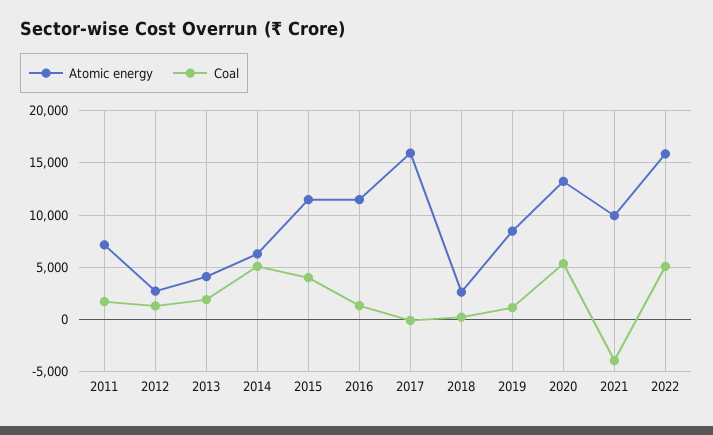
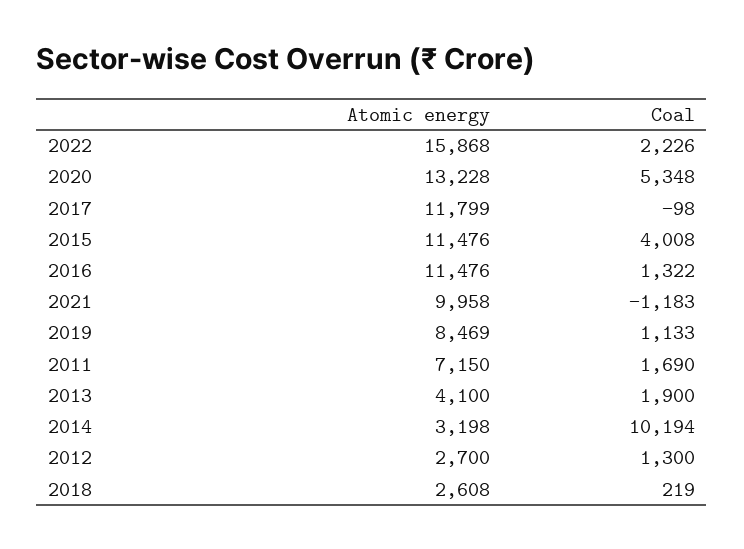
  {
    "Atomic energy": {
      "2011": 7150,
      "2012": 2700,
      "2013": 4100,
-     "2014": 6000,
+     "2014": 3198,
      "2015": 11476,
      "2016": 11476,
-     "2017": 16000,
+     "2017": 11799,
      "2018": 2608,
      "2019": 8469,
      "2020": 13228,
      "2021": 9958,
      "2022": 15868
    },
    "Coal": {
      "2011": 1690,
      "2012": 1300,
      "2013": 1900,
-     "2014": 5000,
+     "2014": 10194,
      "2015": 4008,
      "2016": 1322,
      "2017": -98,
      "2018": 219,
      "2019": 1133,
      "2020": 5348,
-     "2021": -4000,
+     "2021": -1183,
-     "2022": 5000
+     "2022": 2226
    }
  }

